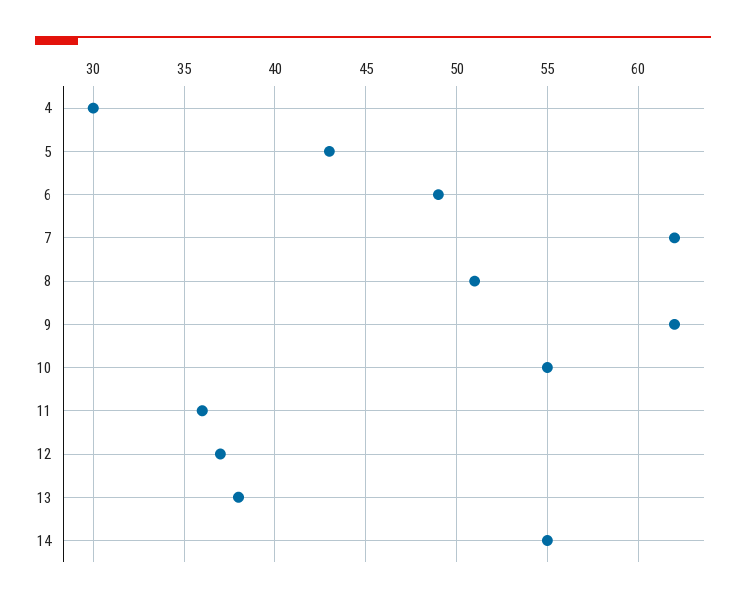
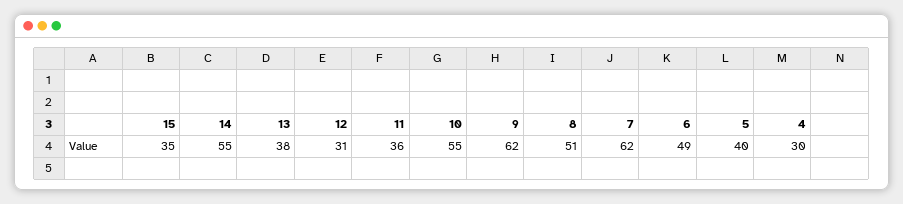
  {
    "4": 30,
-   "5": 43,
+   "5": 40,
    "6": 49,
    "7": 62,
    "8": 51,
    "9": 62,
    "10": 55,
    "11": 36,
-   "12": 37,
+   "12": 31,
    "13": 38,
-   "14": 55
+   "14": 55,
+   "15": 35
  }

